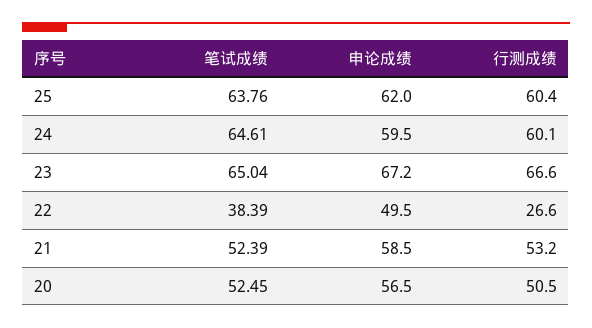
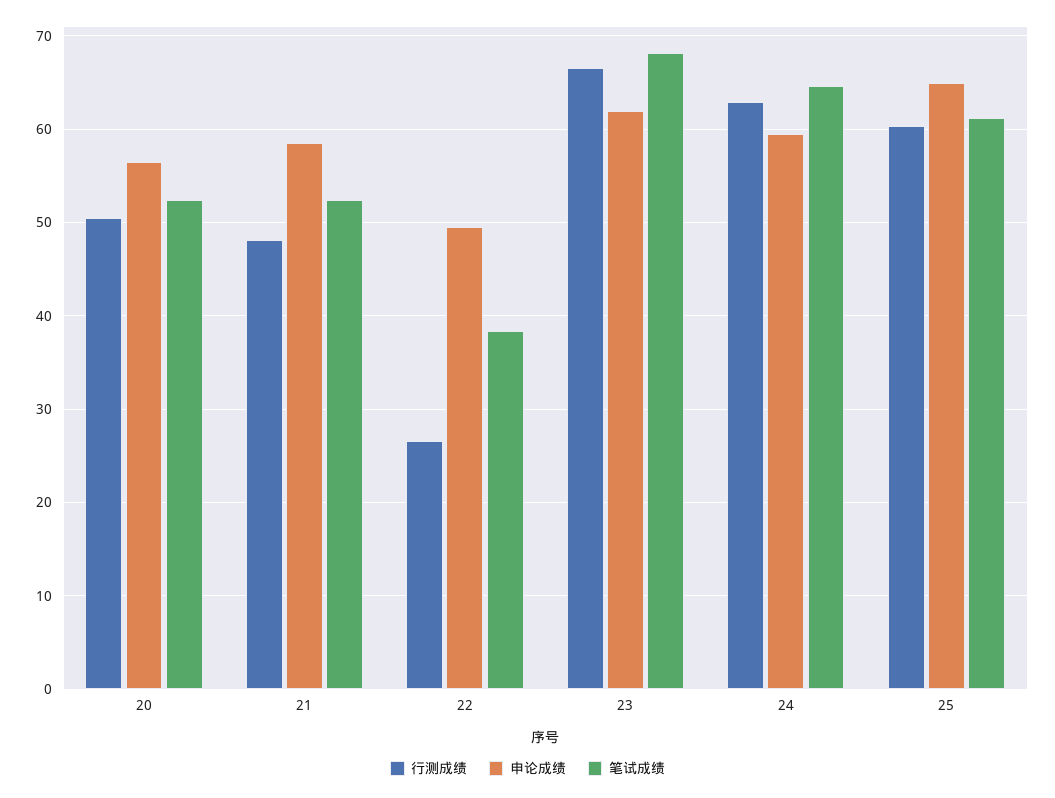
  {
    "笔试成绩": {
-     "25": 63.76,
+     "25": 61,
      "24": 64.61,
-     "23": 65.04,
+     "23": 68,
      "22": 38.39,
      "21": 52.39,
      "20": 52.45
    },
    "申论成绩": {
-     "25": 62,
+     "25": 65,
      "24": 59.5,
-     "23": 67.2,
+     "23": 62,
      "22": 49.5,
      "21": 58.5,
      "20": 56.5
    },
    "行测成绩": {
      "25": 60.4,
-     "24": 60.1,
+     "24": 63,
      "23": 66.6,
      "22": 26.6,
-     "21": 53.2,
+     "21": 48,
      "20": 50.5
    }
  }

